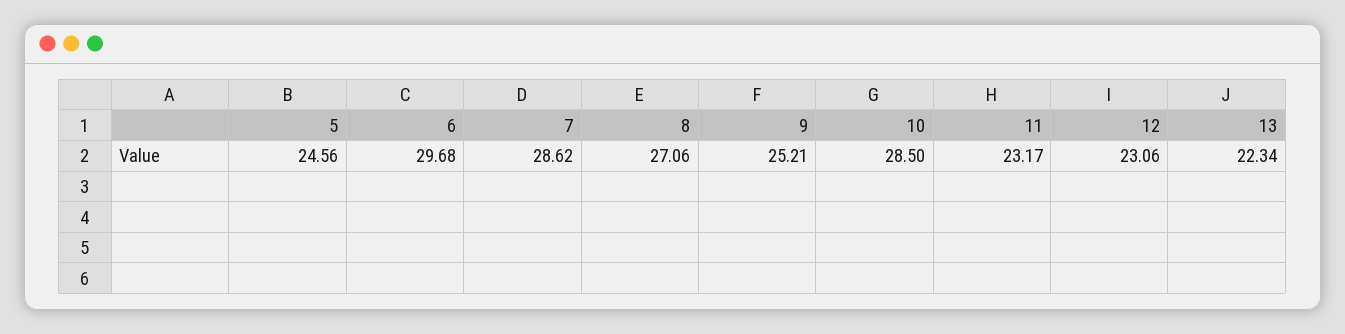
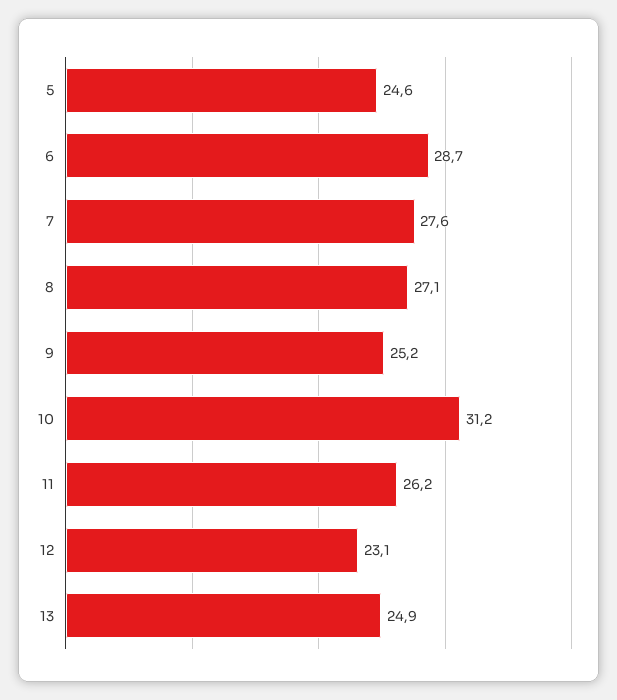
  {
    "5": 24.56,
-   "6": 29.68,
+   "6": 28.7,
-   "7": 28.62,
+   "7": 27.6,
    "8": 27.06,
    "9": 25.21,
-   "10": 28.5,
+   "10": 31.2,
-   "11": 23.17,
+   "11": 26.2,
    "12": 23.06,
-   "13": 22.34
+   "13": 24.9
  }

